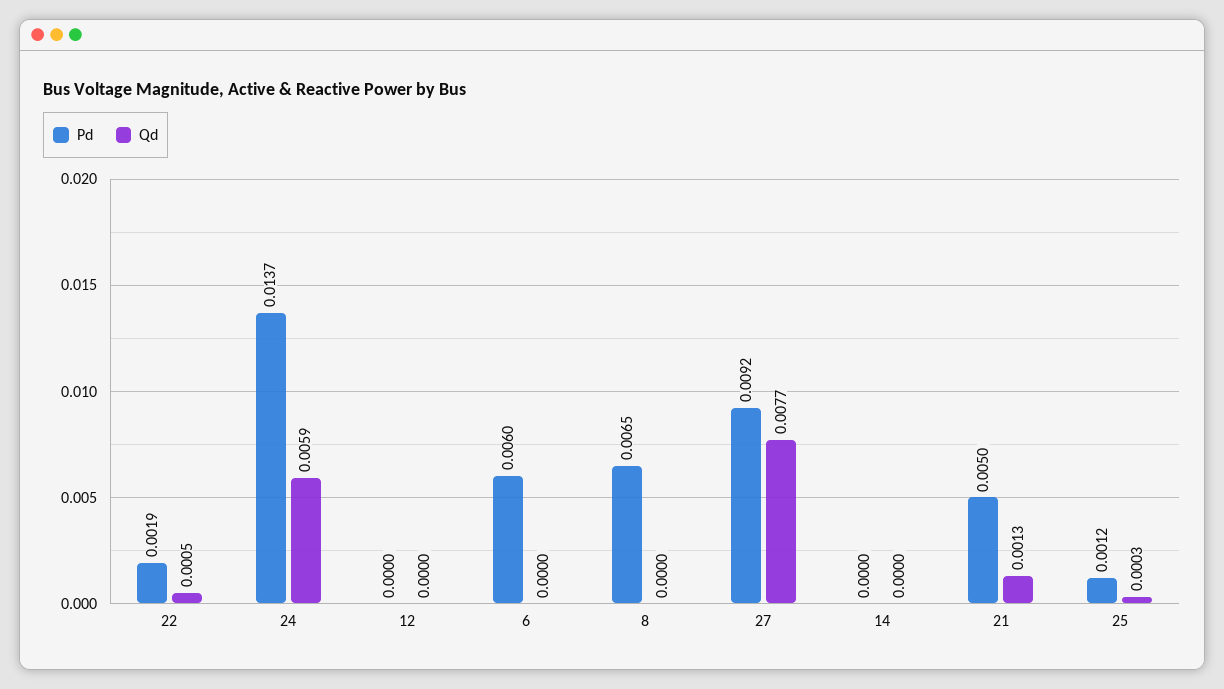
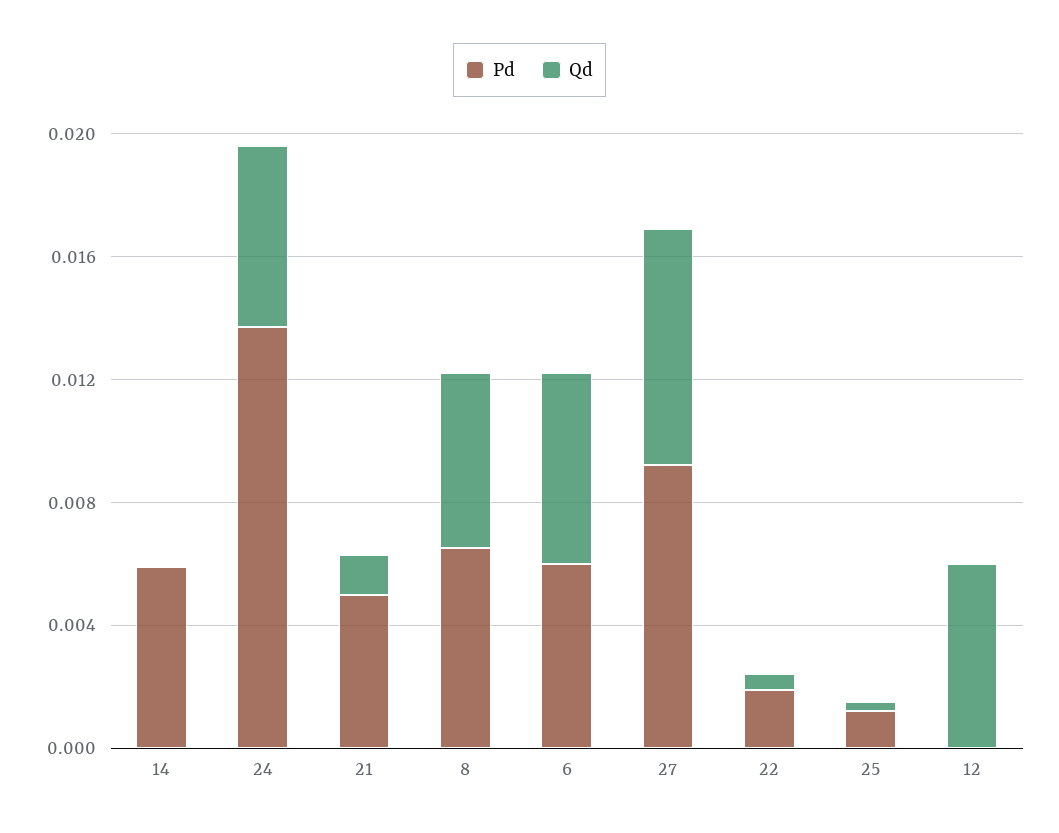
  {
    "Pd": {
      "22": 0.0019,
      "24": 0.0137,
      "12": 0,
      "6": 0.006,
      "8": 0.0065,
      "27": 0.0092,
-     "14": 0,
+     "14": 0.006,
      "21": 0.005,
      "25": 0.0012
    },
    "Qd": {
      "22": 0.0005,
      "24": 0.0059,
-     "12": 0,
+     "12": 0.006,
-     "6": 0,
+     "6": 0.006,
-     "8": 0,
+     "8": 0.006,
      "27": 0.0077,
      "14": 0,
      "21": 0.0013,
      "25": 0.0003
    }
  }

